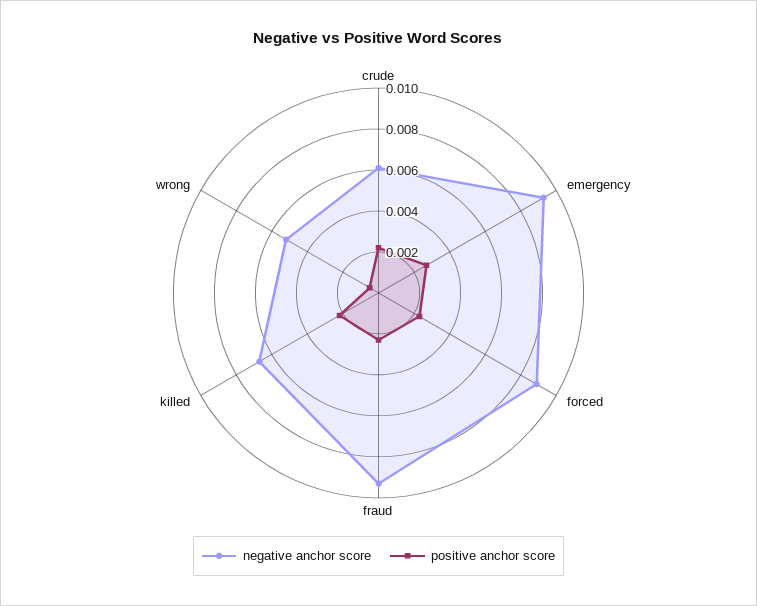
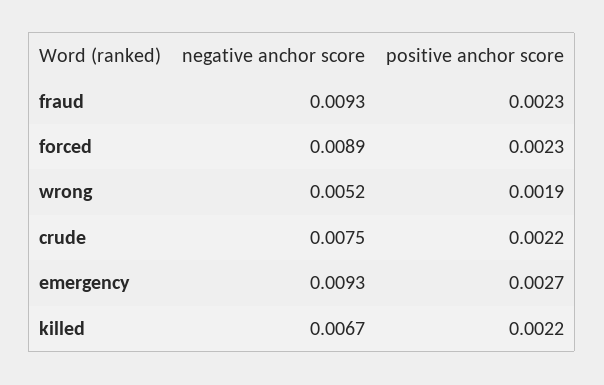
  {
    "negative anchor score": {
-     "crude": 0.006,
+     "crude": 0.0075,
      "emergency": 0.0093,
      "forced": 0.0089,
      "fraud": 0.0093,
      "killed": 0.0067,
      "wrong": 0.0052
    },
    "positive anchor score": {
      "crude": 0.0022,
      "emergency": 0.0027,
      "forced": 0.0023,
      "fraud": 0.0023,
      "killed": 0.0022,
-     "wrong": 0.0005
+     "wrong": 0.0019
    }
  }

